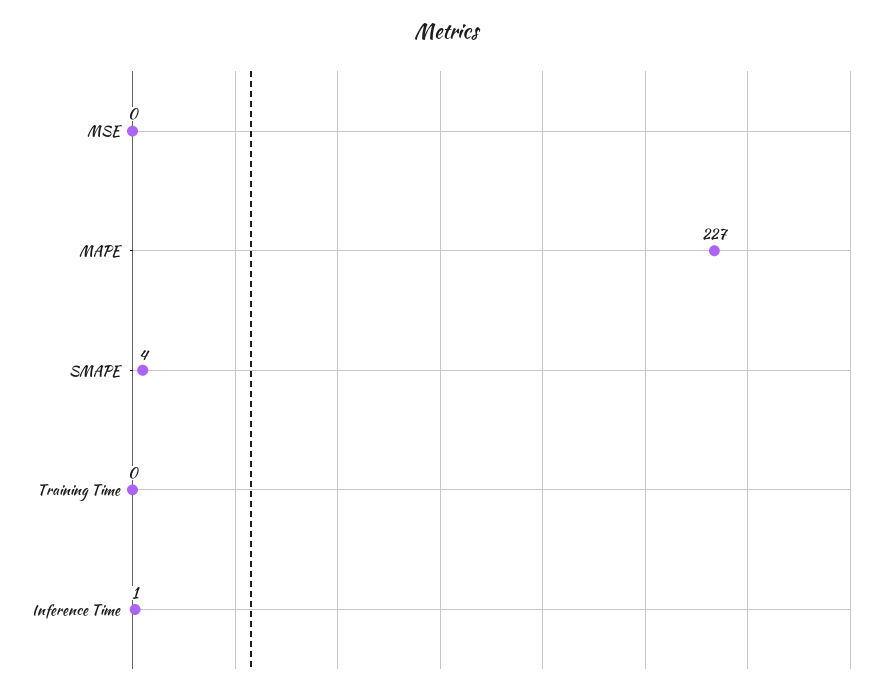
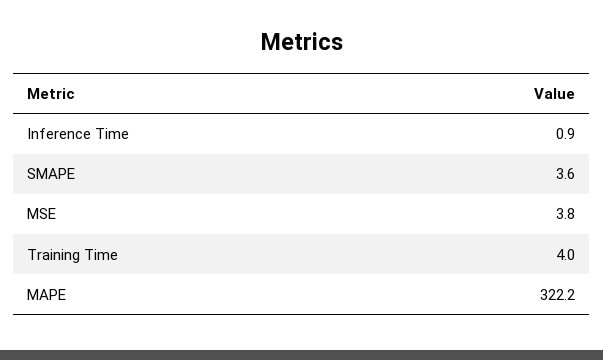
  {
-   "MSE": 0,
+   "MSE": 3.8,
-   "MAPE": 227,
+   "MAPE": 322.2,
    "SMAPE": 3.6,
-   "Training Time": 0,
+   "Training Time": 4,
    "Inference Time": 0.9
  }

